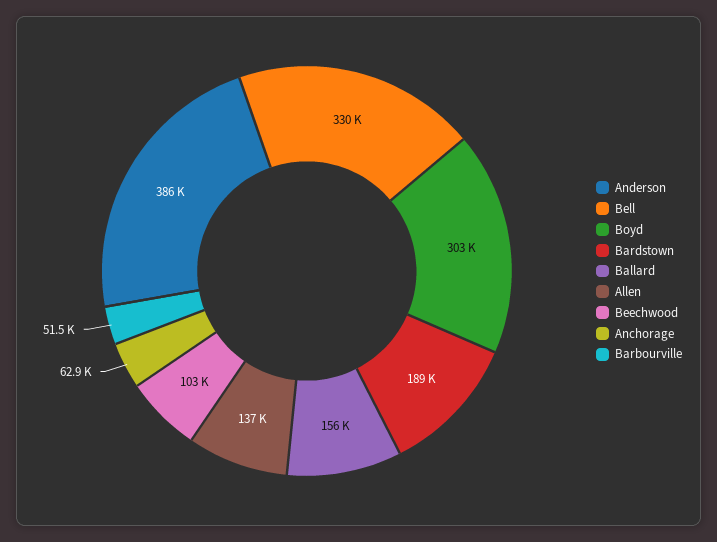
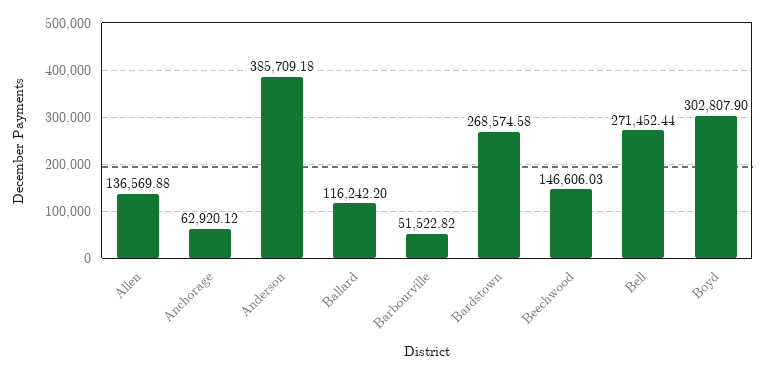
  {
    "Anderson": 385709.18,
-   "Bell": 330000,
+   "Bell": 271452.44,
    "Boyd": 302807.9,
-   "Bardstown": 189000,
+   "Bardstown": 268574.58,
-   "Ballard": 156000,
+   "Ballard": 116242.2,
    "Allen": 136569.88,
-   "Beechwood": 103000,
+   "Beechwood": 146606.03,
    "Anchorage": 62920.12,
    "Barbourville": 51522.82
  }

